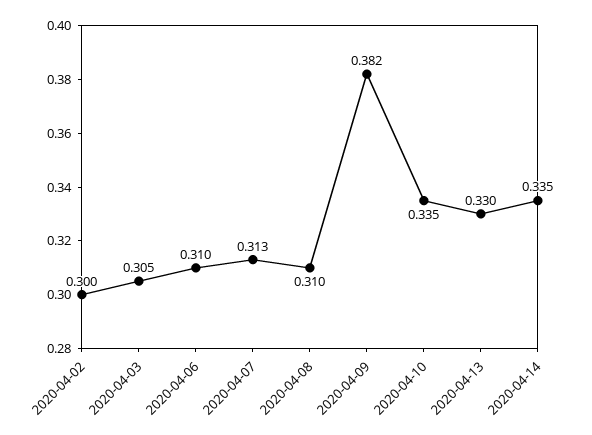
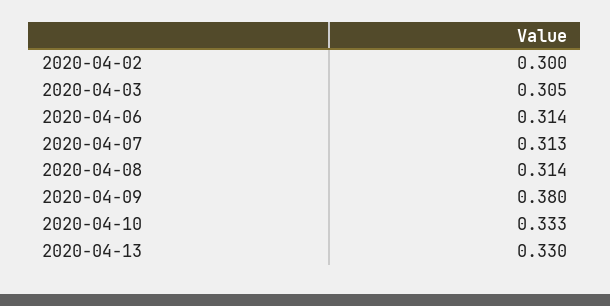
  {
    "2020-04-02": 0.3,
    "2020-04-03": 0.305,
-   "2020-04-06": 0.31,
+   "2020-04-06": 0.314,
    "2020-04-07": 0.313,
-   "2020-04-08": 0.31,
+   "2020-04-08": 0.314,
-   "2020-04-09": 0.382,
+   "2020-04-09": 0.38,
-   "2020-04-10": 0.335,
+   "2020-04-10": 0.333,
-   "2020-04-13": 0.33,
+   "2020-04-13": 0.33
-   "2020-04-14": 0.335
  }

